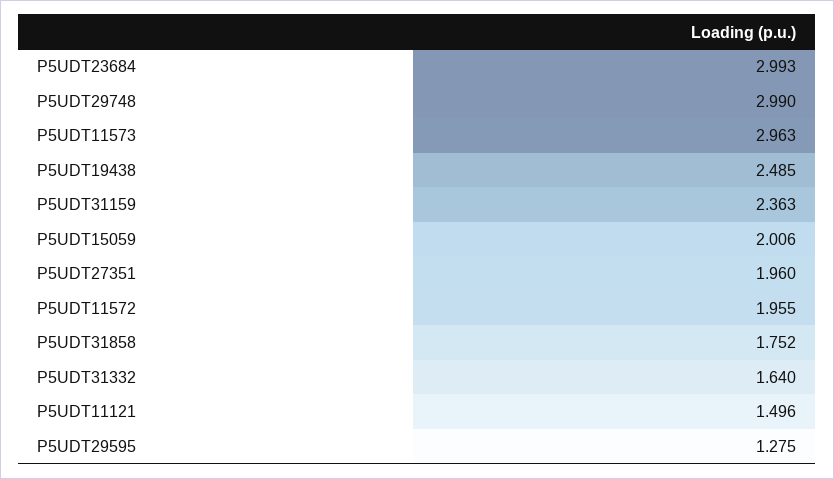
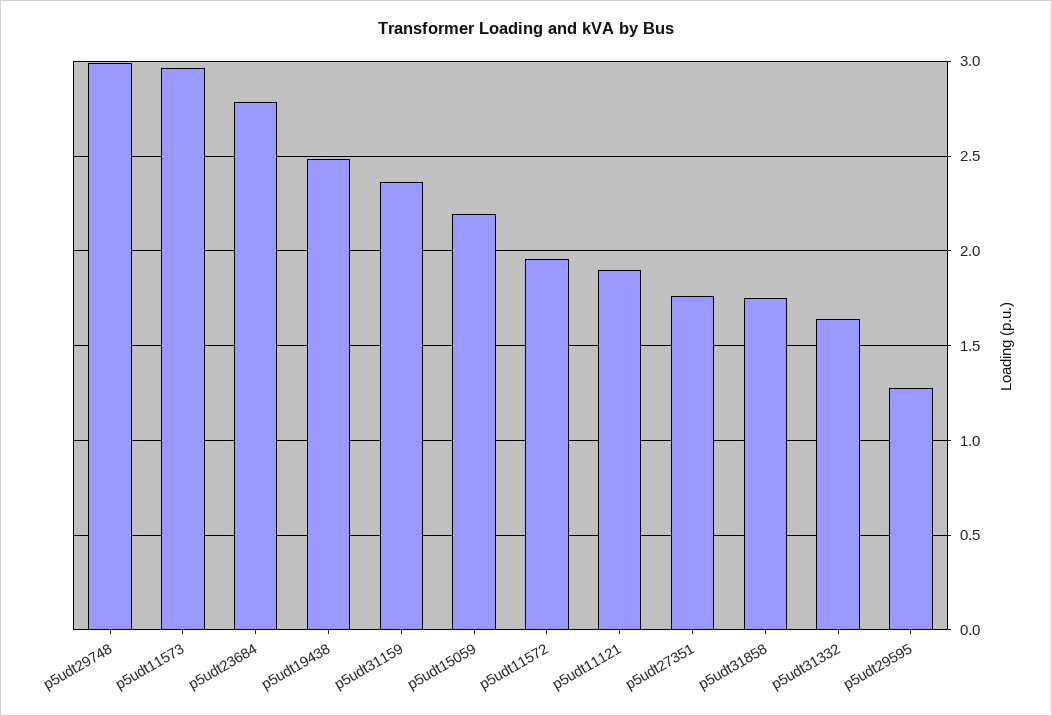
  {
-   "P5UDT23684": 2.993,
+   "P5UDT23684": 2.8,
    "P5UDT29748": 2.99,
    "P5UDT11573": 2.963,
    "P5UDT19438": 2.485,
    "P5UDT31159": 2.363,
-   "P5UDT15059": 2.006,
+   "P5UDT15059": 2.2,
-   "P5UDT27351": 1.96,
+   "P5UDT27351": 1.75,
    "P5UDT11572": 1.955,
    "P5UDT31858": 1.752,
    "P5UDT31332": 1.64,
-   "P5UDT11121": 1.496,
+   "P5UDT11121": 1.9,
    "P5UDT29595": 1.275
  }

